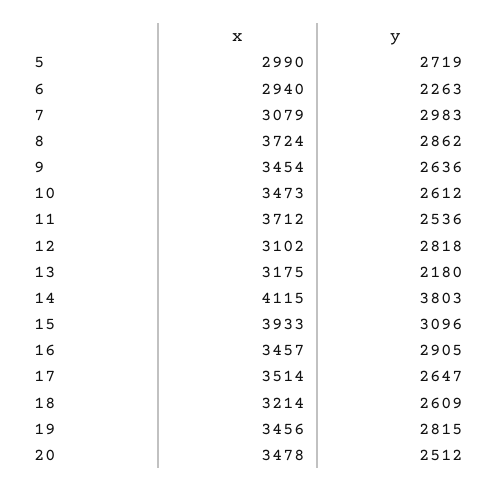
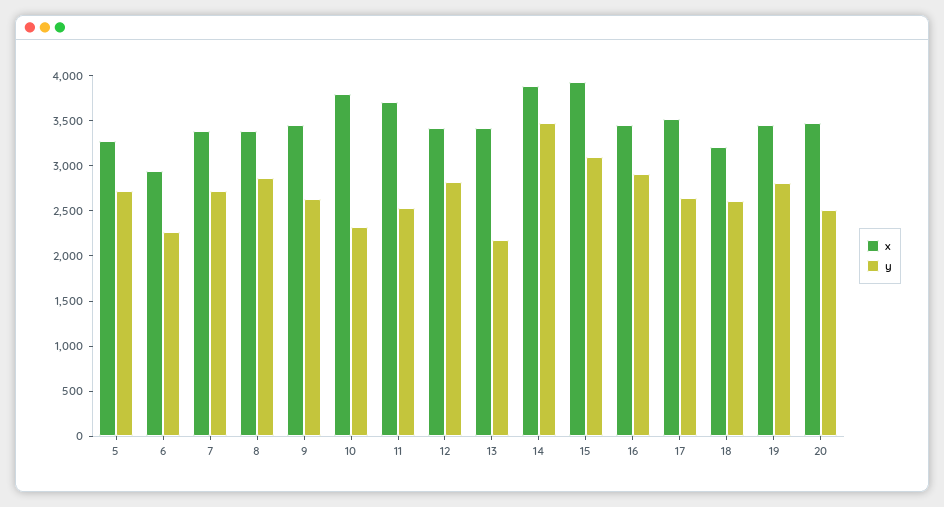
  {
    "x": {
-     "5": 2990,
+     "5": 3300,
      "6": 2940,
-     "7": 3079,
+     "7": 3400,
-     "8": 3724,
+     "8": 3400,
      "9": 3454,
-     "10": 3473,
+     "10": 3800,
      "11": 3712,
-     "12": 3102,
+     "12": 3400,
-     "13": 3175,
+     "13": 3400,
-     "14": 4115,
+     "14": 3900,
      "15": 3933,
      "16": 3457,
      "17": 3514,
      "18": 3214,
      "19": 3456,
      "20": 3478
    },
    "y": {
      "5": 2719,
      "6": 2263,
-     "7": 2983,
+     "7": 2700,
      "8": 2862,
      "9": 2636,
-     "10": 2612,
+     "10": 2300,
      "11": 2536,
      "12": 2818,
      "13": 2180,
-     "14": 3803,
+     "14": 3500,
      "15": 3096,
      "16": 2905,
      "17": 2647,
      "18": 2609,
      "19": 2815,
      "20": 2512
    }
  }

